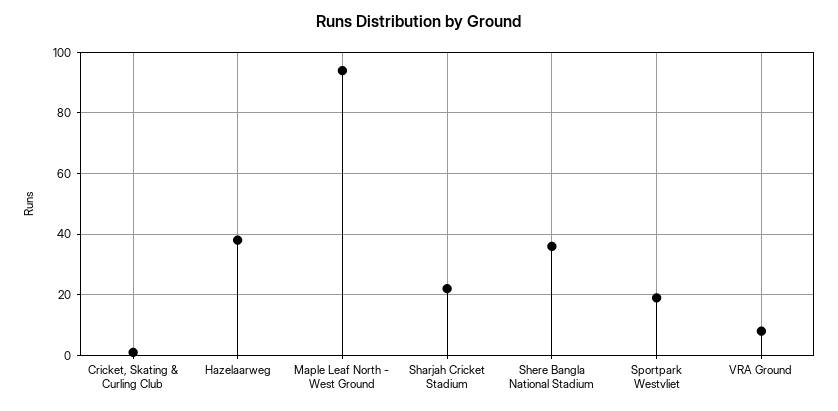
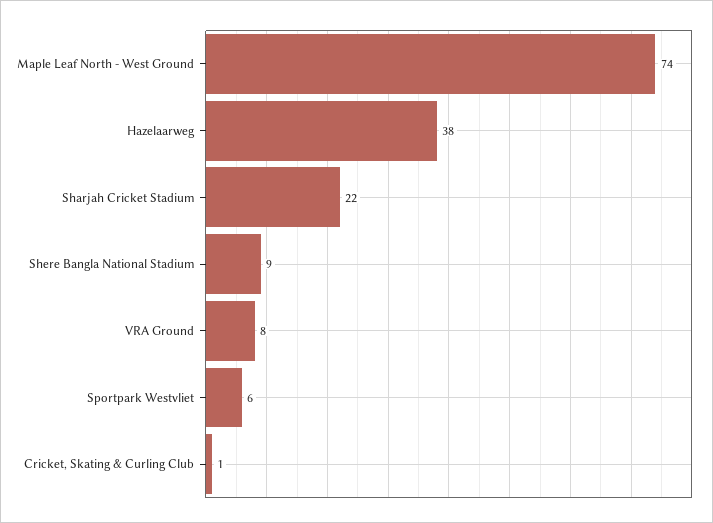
  {
    "Cricket, Skating & Curling Club": 1,
    "Hazelaarweg": 38,
-   "Maple Leaf North - West Ground": 95,
+   "Maple Leaf North - West Ground": 74,
    "Sharjah Cricket Stadium": 22,
-   "Shere Bangla National Stadium": 35,
+   "Shere Bangla National Stadium": 9,
-   "Sportpark Westvliet": 20,
+   "Sportpark Westvliet": 6,
    "VRA Ground": 8
  }

